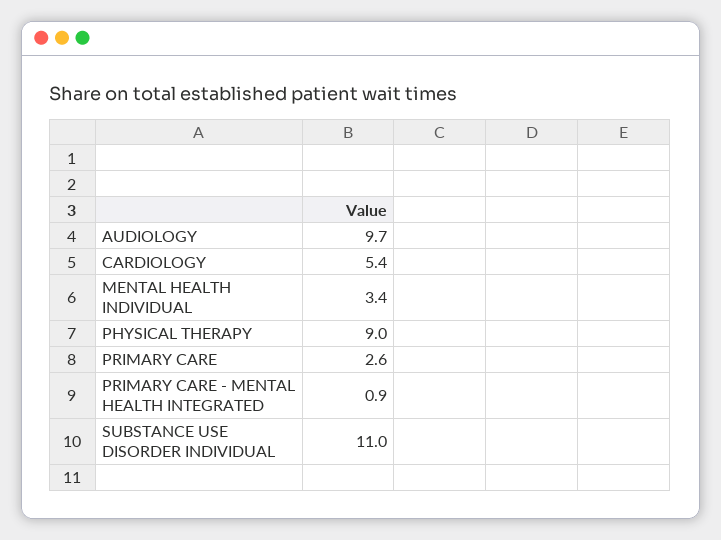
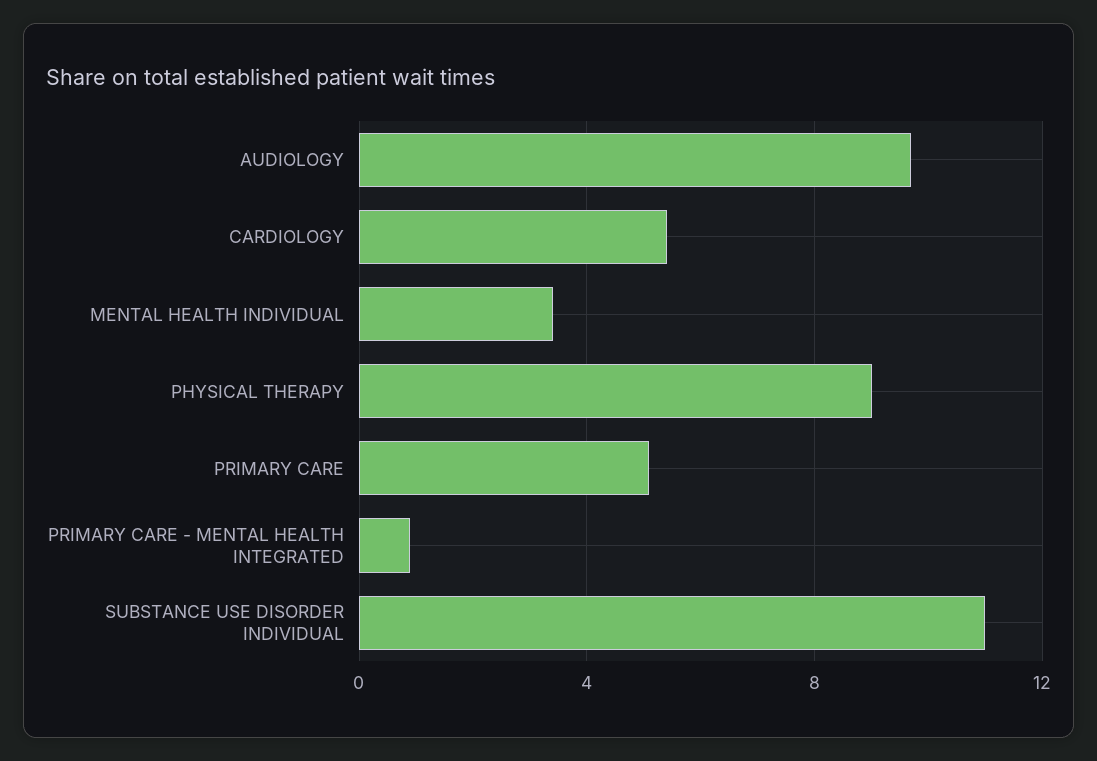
  {
    "AUDIOLOGY": 9.7,
    "CARDIOLOGY": 5.4,
    "MENTAL HEALTH INDIVIDUAL": 3.4,
    "PHYSICAL THERAPY": 9,
-   "PRIMARY CARE": 2.6,
+   "PRIMARY CARE": 5,
    "PRIMARY CARE - MENTAL HEALTH INTEGRATED": 0.9,
    "SUBSTANCE USE DISORDER INDIVIDUAL": 11
  }

